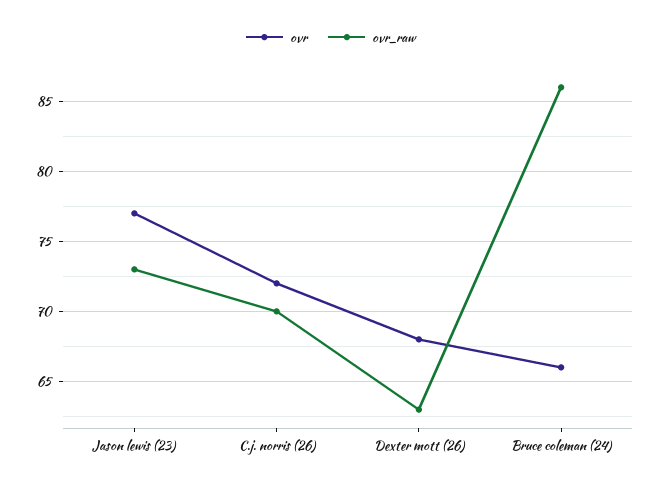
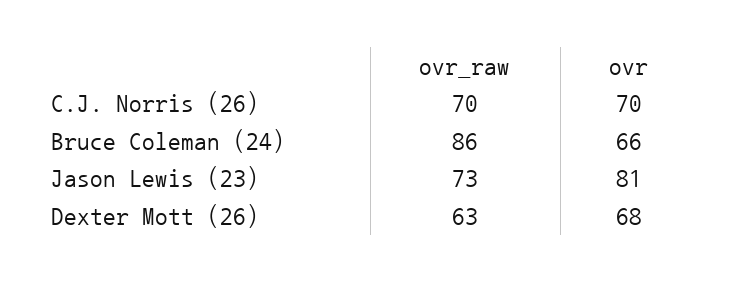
  {
    "ovr": {
-     "Jason lewis (23)": 77,
+     "Jason lewis (23)": 81,
-     "C.j. norris (26)": 72,
+     "C.j. norris (26)": 70,
      "Dexter mott (26)": 68,
      "Bruce coleman (24)": 66
    },
    "ovr_raw": {
      "Jason lewis (23)": 73,
      "C.j. norris (26)": 70,
      "Dexter mott (26)": 63,
      "Bruce coleman (24)": 86
    }
  }

